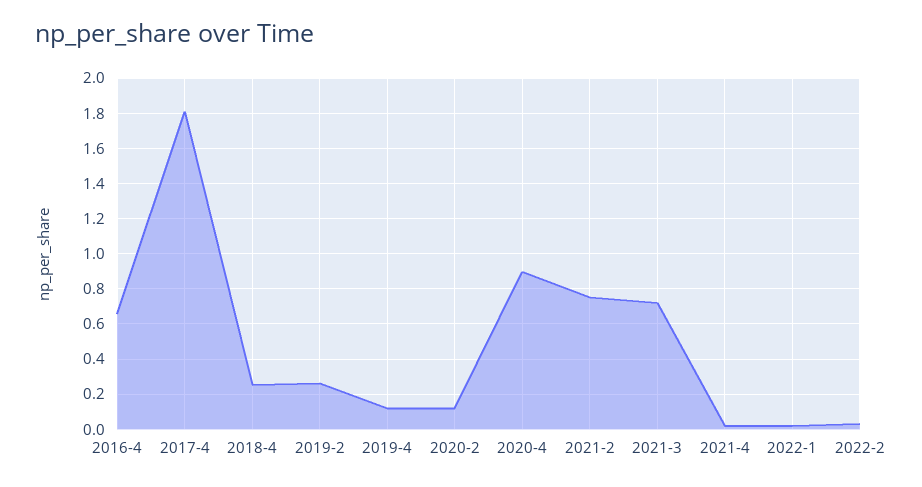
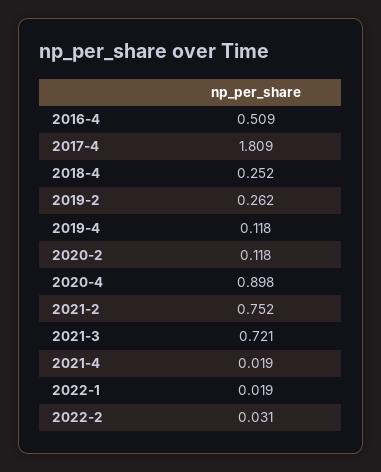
  {
-   "2016-4": 0.65,
+   "2016-4": 0.509,
    "2017-4": 1.809,
    "2018-4": 0.252,
    "2019-2": 0.262,
    "2019-4": 0.118,
    "2020-2": 0.118,
    "2020-4": 0.898,
    "2021-2": 0.752,
    "2021-3": 0.721,
    "2021-4": 0.019,
    "2022-1": 0.019,
    "2022-2": 0.031
  }

